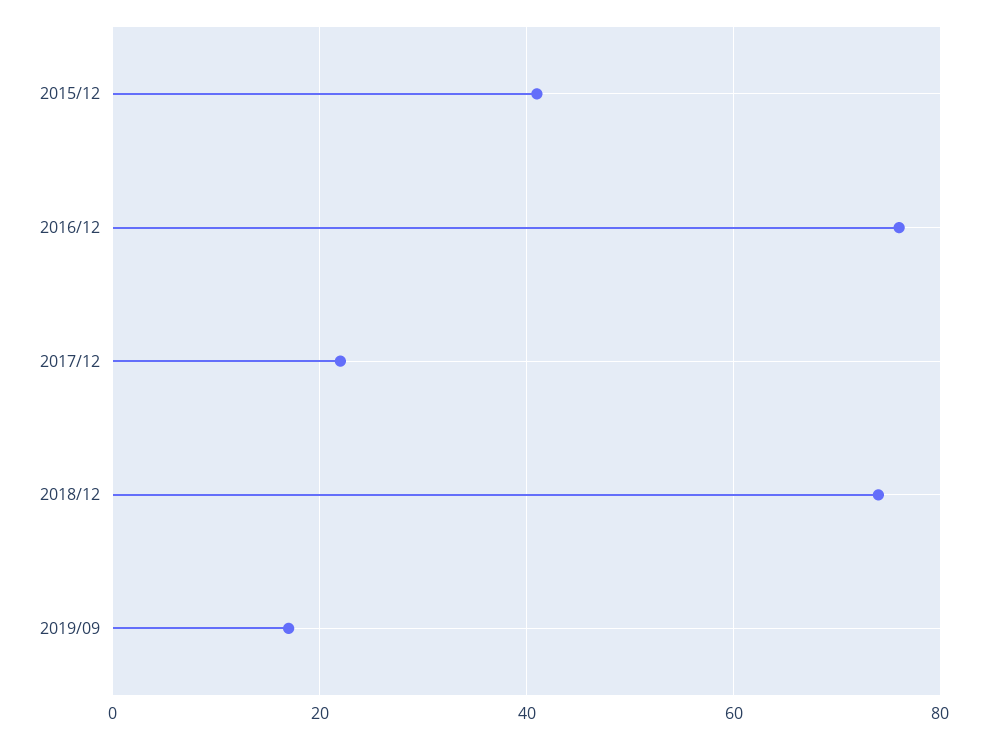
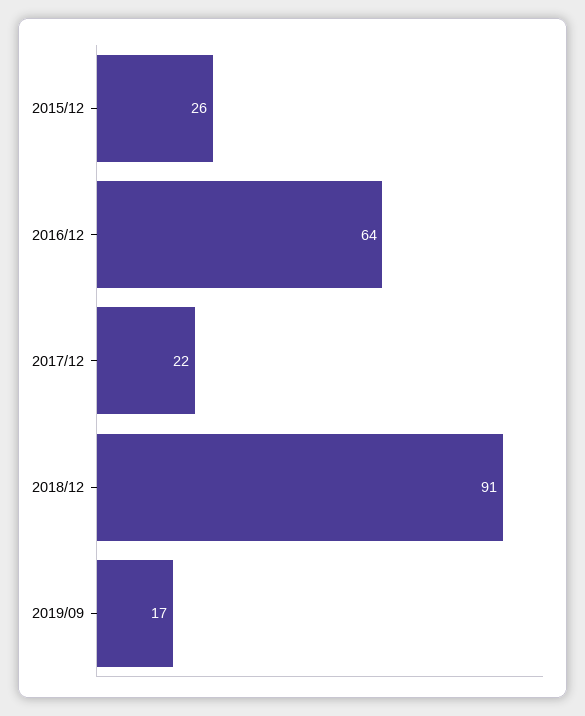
  {
-   "2015/12": 40,
+   "2015/12": 26,
-   "2016/12": 75,
+   "2016/12": 64,
    "2017/12": 22,
-   "2018/12": 75,
+   "2018/12": 91,
    "2019/09": 17
  }

